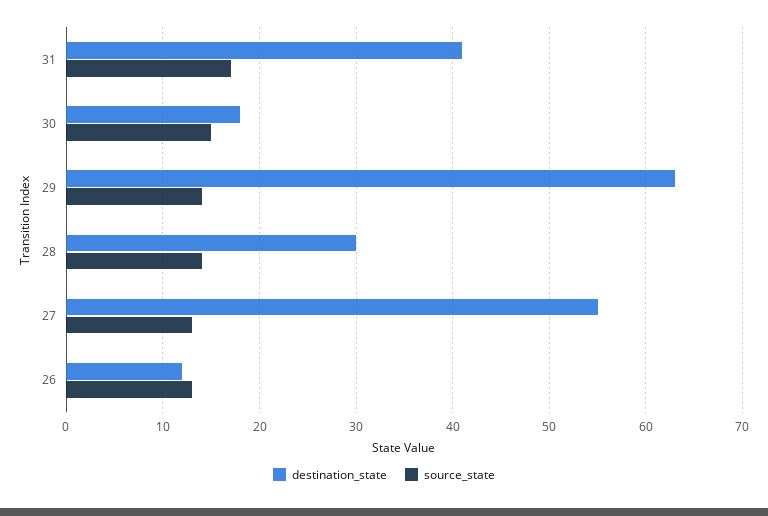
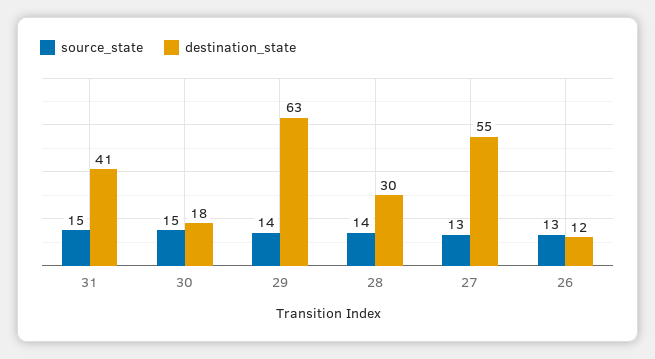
  {
    "destination_state": {
      "31": 41,
      "30": 18,
      "29": 63,
      "28": 30,
      "27": 55,
      "26": 12
    },
    "source_state": {
-     "31": 17,
+     "31": 15,
      "30": 15,
      "29": 14,
      "28": 14,
      "27": 13,
      "26": 13
    }
  }

